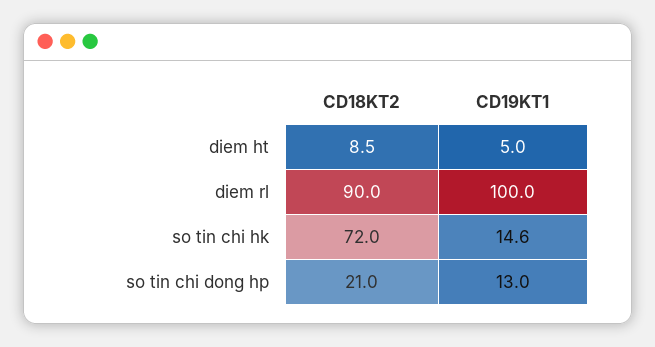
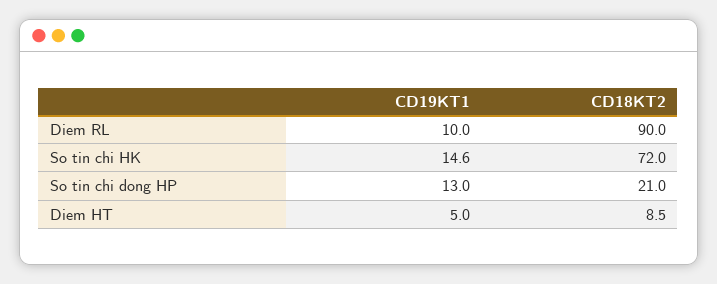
  {
    "CD18KT2": {
      "diem ht": 8.5,
      "diem rl": 90,
      "so tin chi hk": 72,
      "so tin chi dong hp": 21
    },
    "CD19KT1": {
      "diem ht": 5,
-     "diem rl": 100,
+     "diem rl": 10,
      "so tin chi hk": 14.6,
      "so tin chi dong hp": 13
    }
  }

